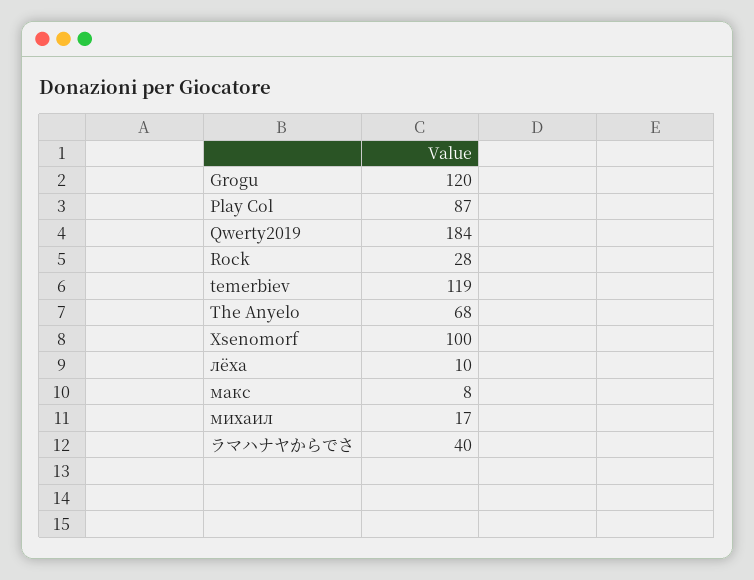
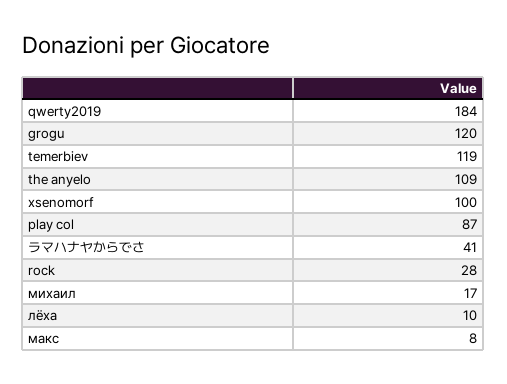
  {
    "Grogu": 120,
    "Play Col": 87,
    "Qwerty2019": 184,
    "Rock": 28,
    "temerbiev": 119,
-   "The Anyelo": 68,
+   "The Anyelo": 109,
    "Xsenomorf": 100,
    "лёха": 10,
    "макс": 8,
    "михаил": 17,
-   "ラマハナヤからでさ": 40
+   "ラマハナヤからでさ": 41
  }

